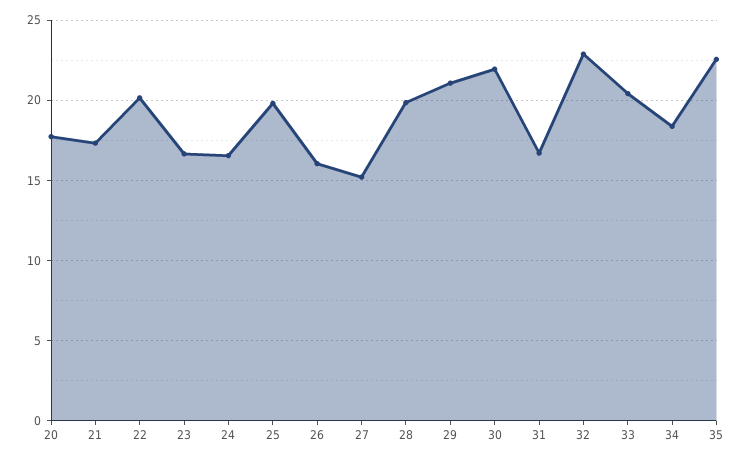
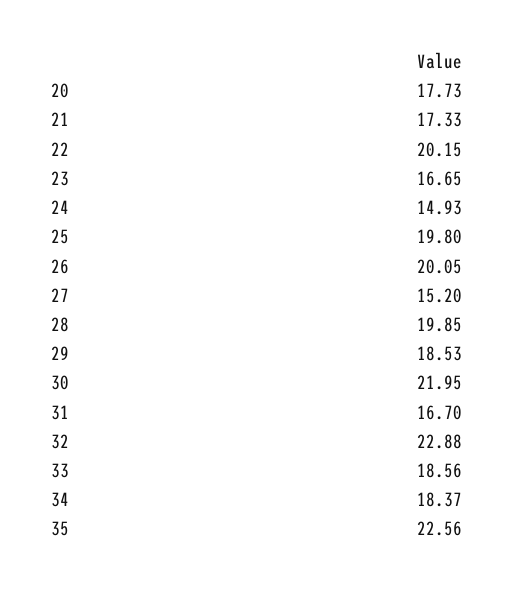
  {
    "20": 17.73,
    "21": 17.33,
    "22": 20.15,
    "23": 16.65,
-   "24": 16.5,
+   "24": 14.93,
    "25": 19.8,
-   "26": 16,
+   "26": 20.05,
    "27": 15.2,
    "28": 19.85,
-   "29": 21,
+   "29": 18.53,
    "30": 21.95,
    "31": 16.7,
    "32": 22.88,
-   "33": 20.5,
+   "33": 18.56,
    "34": 18.37,
    "35": 22.56
  }

